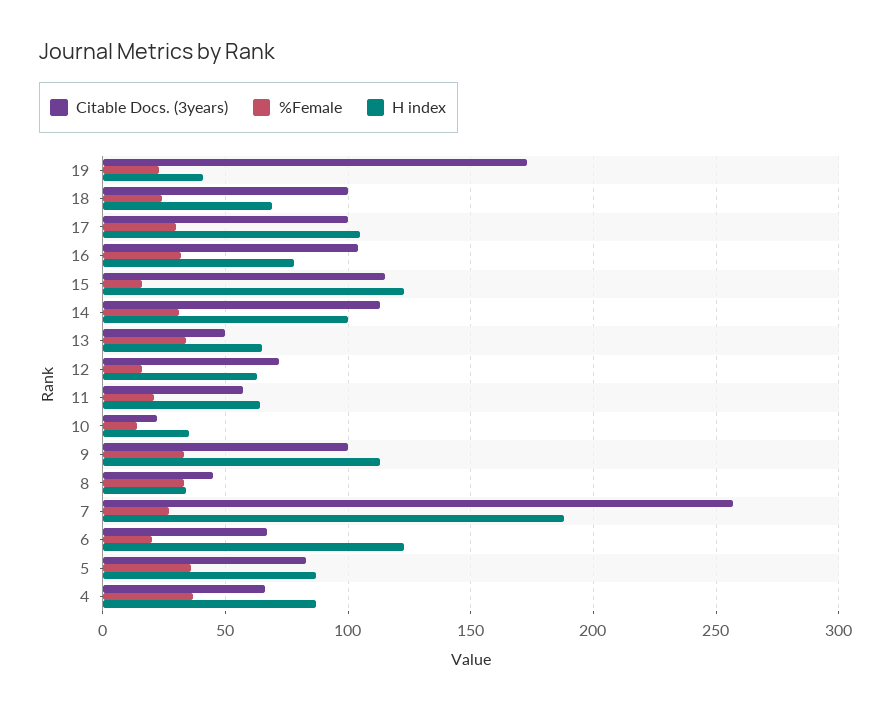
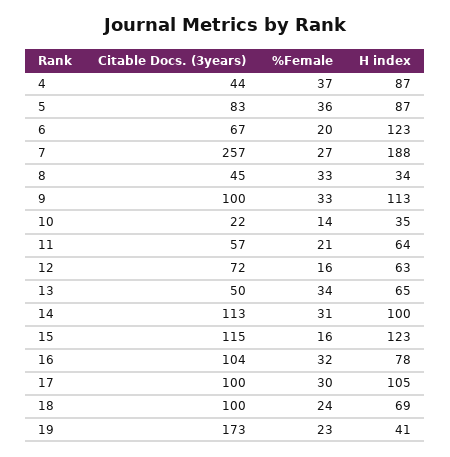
  {
    "Citable Docs. (3years)": {
      "19": 173,
      "18": 100,
      "17": 100,
      "16": 104,
      "15": 115,
      "14": 113,
      "13": 50,
      "12": 72,
      "11": 57,
      "10": 22,
      "9": 100,
      "8": 45,
      "7": 257,
      "6": 67,
      "5": 83,
-     "4": 65
+     "4": 44
    },
    "%Female": {
      "19": 23,
      "18": 24,
      "17": 30,
      "16": 32,
      "15": 16,
      "14": 31,
      "13": 34,
      "12": 16,
      "11": 21,
      "10": 14,
      "9": 33,
      "8": 33,
      "7": 27,
      "6": 20,
      "5": 36,
      "4": 37
    },
    "H index": {
      "19": 41,
      "18": 69,
      "17": 105,
      "16": 78,
      "15": 123,
      "14": 100,
      "13": 65,
      "12": 63,
      "11": 64,
      "10": 35,
      "9": 113,
      "8": 34,
      "7": 188,
      "6": 123,
      "5": 87,
      "4": 87
    }
  }

